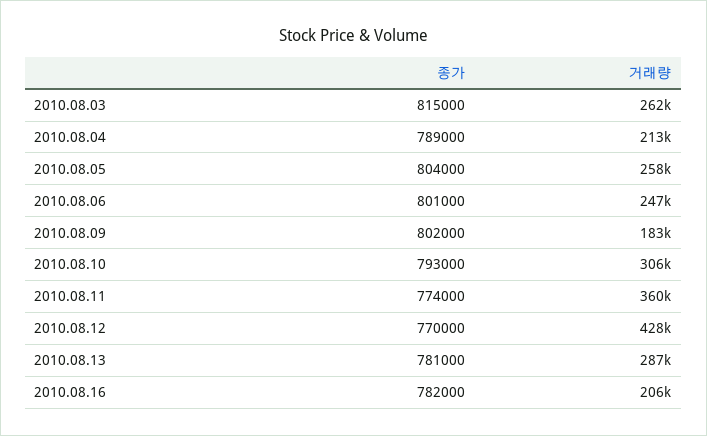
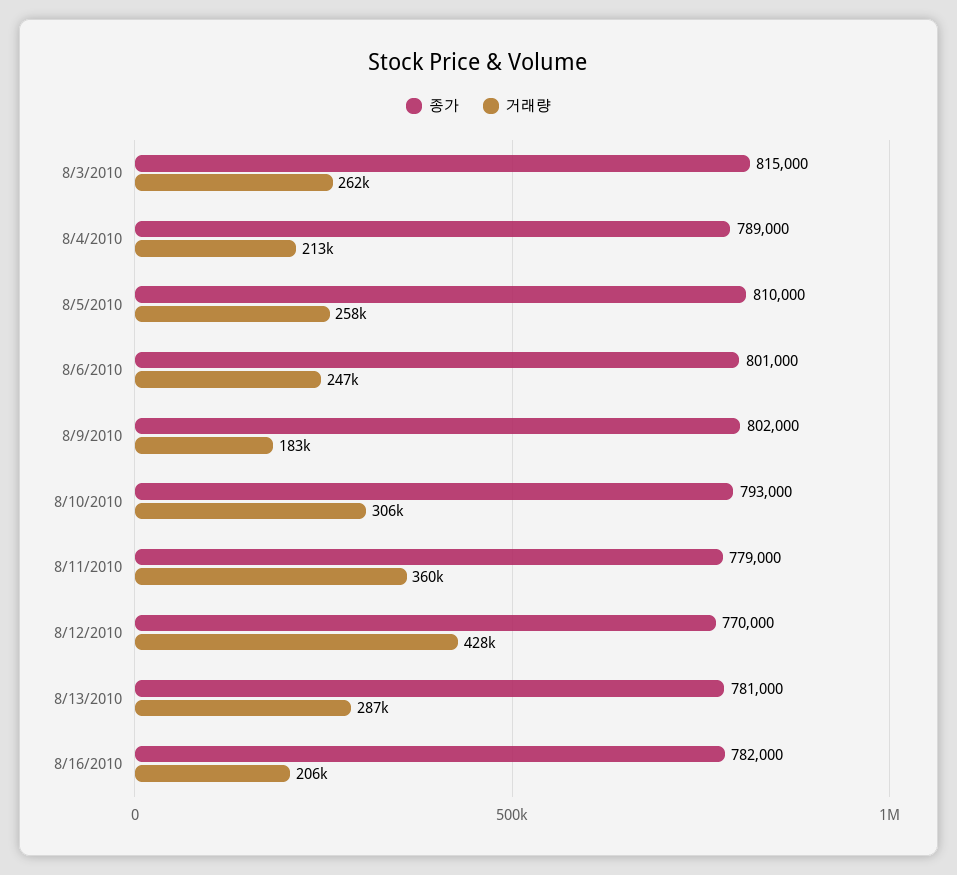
  {
    "종가": {
      "2010.08.03": 815000,
      "2010.08.04": 789000,
-     "2010.08.05": 804000,
+     "2010.08.05": 810000,
      "2010.08.06": 801000,
      "2010.08.09": 802000,
      "2010.08.10": 793000,
-     "2010.08.11": 774000,
+     "2010.08.11": 779000,
      "2010.08.12": 770000,
      "2010.08.13": 781000,
      "2010.08.16": 782000
    },
    "거래량": {
      "2010.08.03": 262000,
      "2010.08.04": 213000,
      "2010.08.05": 258000,
      "2010.08.06": 247000,
      "2010.08.09": 183000,
      "2010.08.10": 306000,
      "2010.08.11": 360000,
      "2010.08.12": 428000,
      "2010.08.13": 287000,
      "2010.08.16": 206000
    }
  }

